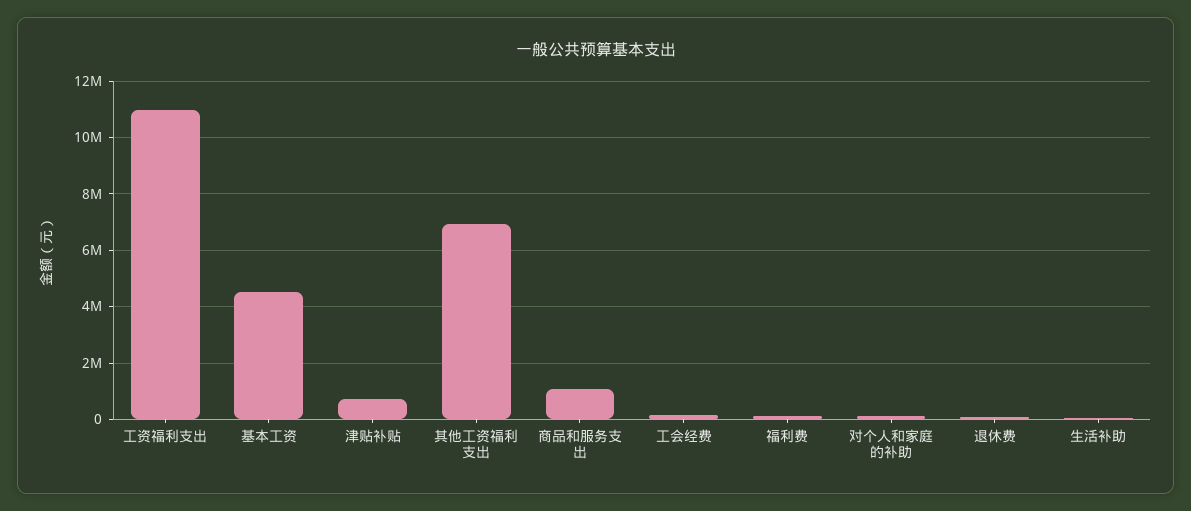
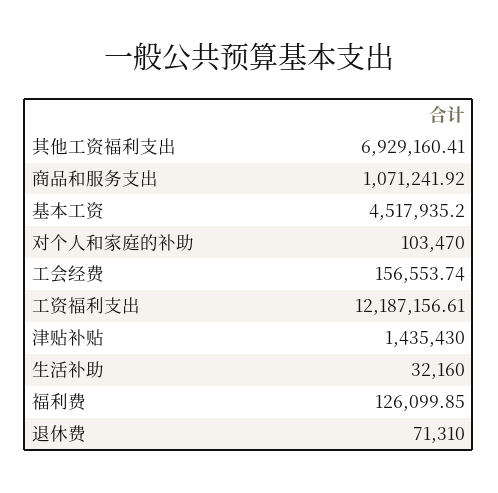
  {
-   "工资福利支出": 11000000,
+   "工资福利支出": 12187156.61,
    "基本工资": 4517935.2,
-   "津贴补贴": 750000,
+   "津贴补贴": 1435430,
    "其他工资福利支出": 6929160.41,
    "商品和服务支出": 1071241.92,
    "工会经费": 156553.74,
    "福利费": 126099.85,
    "对个人和家庭的补助": 103470,
    "退休费": 71310,
    "生活补助": 32160
  }

